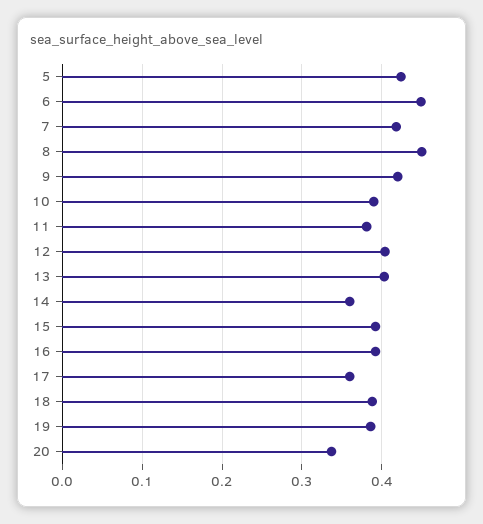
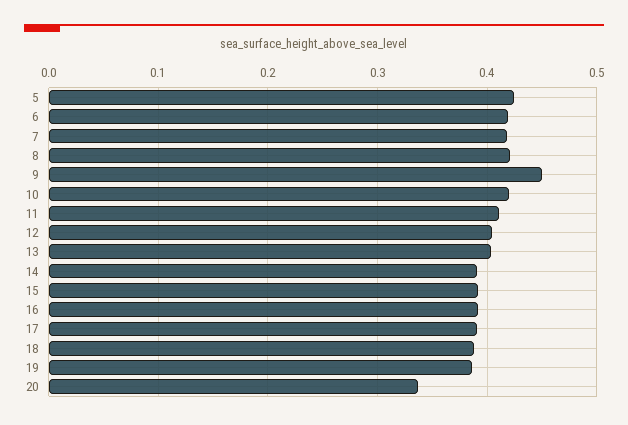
  {
    "5": 0.42,
-   "6": 0.45,
+   "6": 0.42,
    "7": 0.42,
-   "8": 0.45,
+   "8": 0.42,
-   "9": 0.42,
+   "9": 0.45,
-   "10": 0.39,
+   "10": 0.42,
-   "11": 0.38,
+   "11": 0.41,
    "12": 0.4,
    "13": 0.4,
-   "14": 0.36,
+   "14": 0.39,
    "15": 0.39,
    "16": 0.39,
-   "17": 0.36,
+   "17": 0.39,
    "18": 0.39,
    "19": 0.39,
    "20": 0.34
  }

